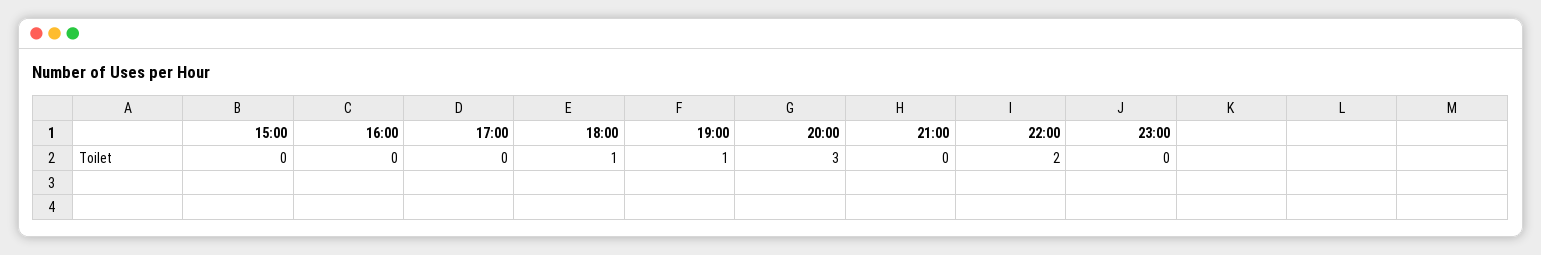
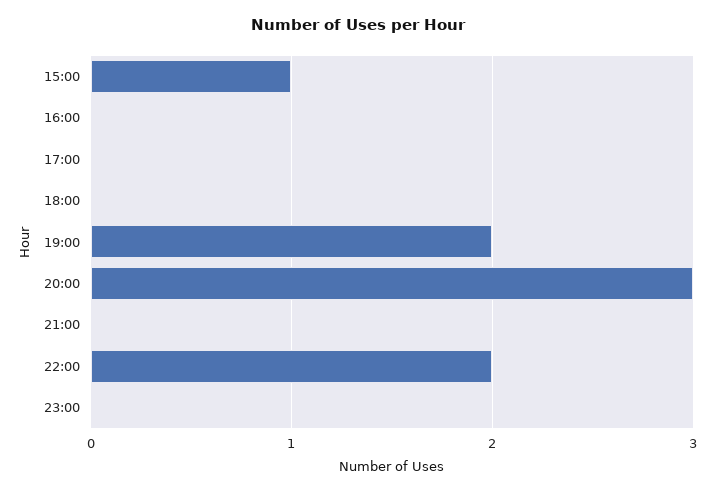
  {
-   "15:00": 0,
+   "15:00": 1,
    "16:00": 0,
    "17:00": 0,
-   "18:00": 1,
+   "18:00": 0,
-   "19:00": 1,
+   "19:00": 2,
    "20:00": 3,
    "21:00": 0,
    "22:00": 2,
    "23:00": 0
  }

